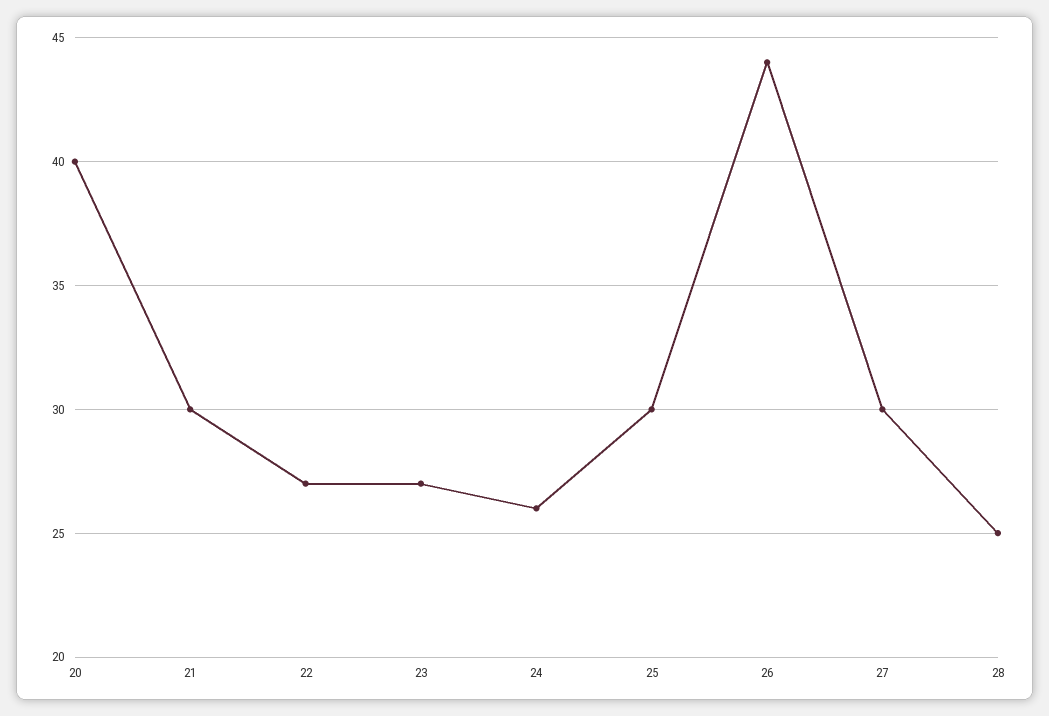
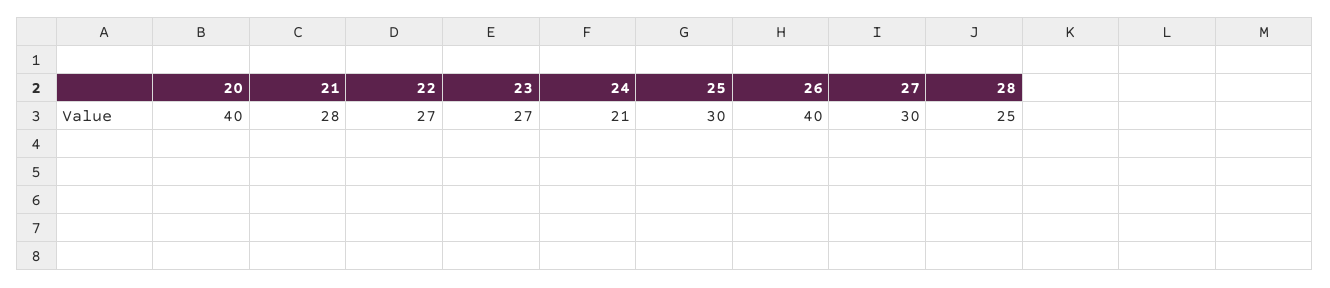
  {
    "20": 40,
-   "21": 30,
+   "21": 28,
    "22": 27,
    "23": 27,
-   "24": 26,
+   "24": 21,
    "25": 30,
-   "26": 44,
+   "26": 40,
    "27": 30,
    "28": 25
  }

